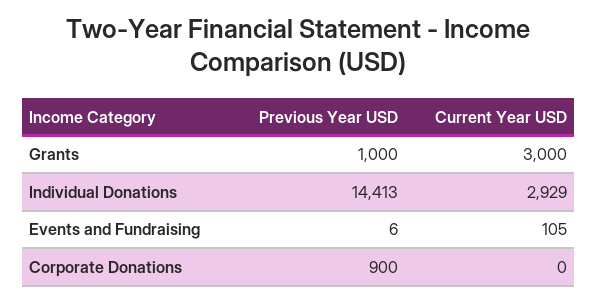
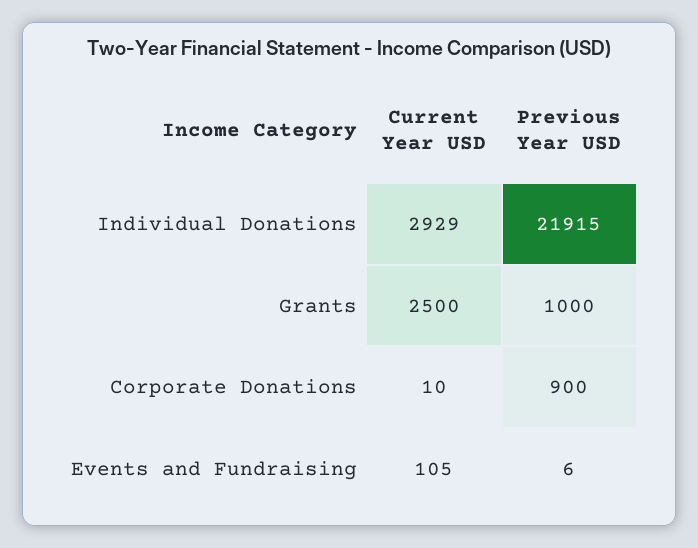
  {
    "Previous Year USD": {
      "Grants": 1000,
-     "Individual Donations": 14413,
+     "Individual Donations": 21915,
      "Events and Fundraising": 6,
      "Corporate Donations": 900
    },
    "Current Year USD": {
-     "Grants": 3000,
+     "Grants": 2500,
      "Individual Donations": 2929,
      "Events and Fundraising": 105,
-     "Corporate Donations": 0
+     "Corporate Donations": 10
    }
  }

